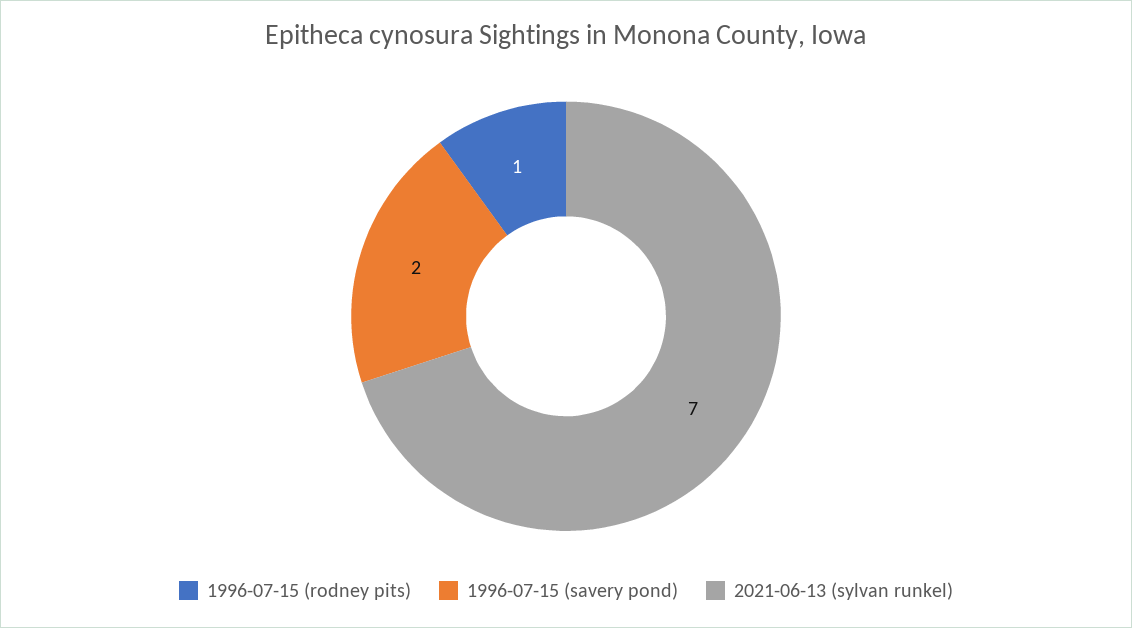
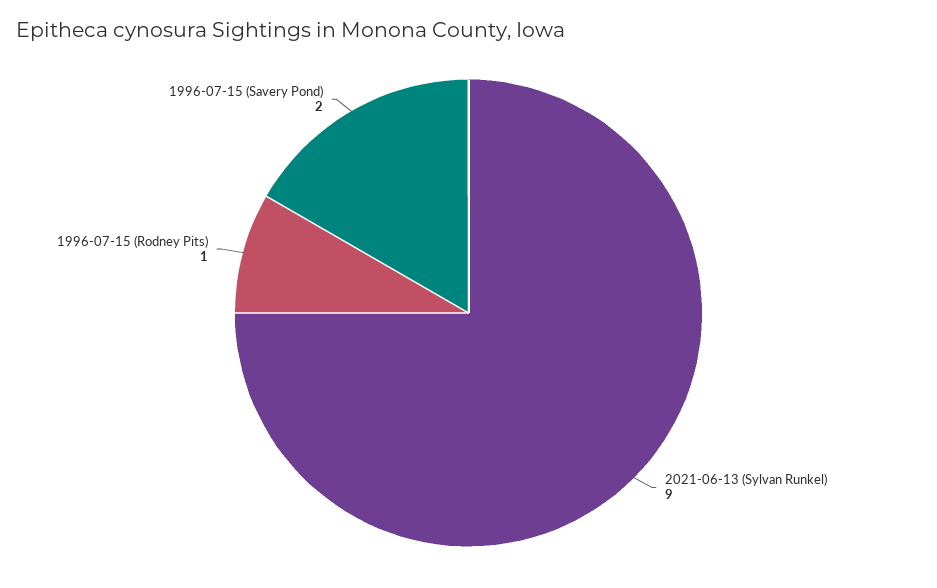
  {
    "1996-07-15 (rodney pits)": 1,
    "1996-07-15 (savery pond)": 2,
-   "2021-06-13 (sylvan runkel)": 7
+   "2021-06-13 (sylvan runkel)": 9
  }

